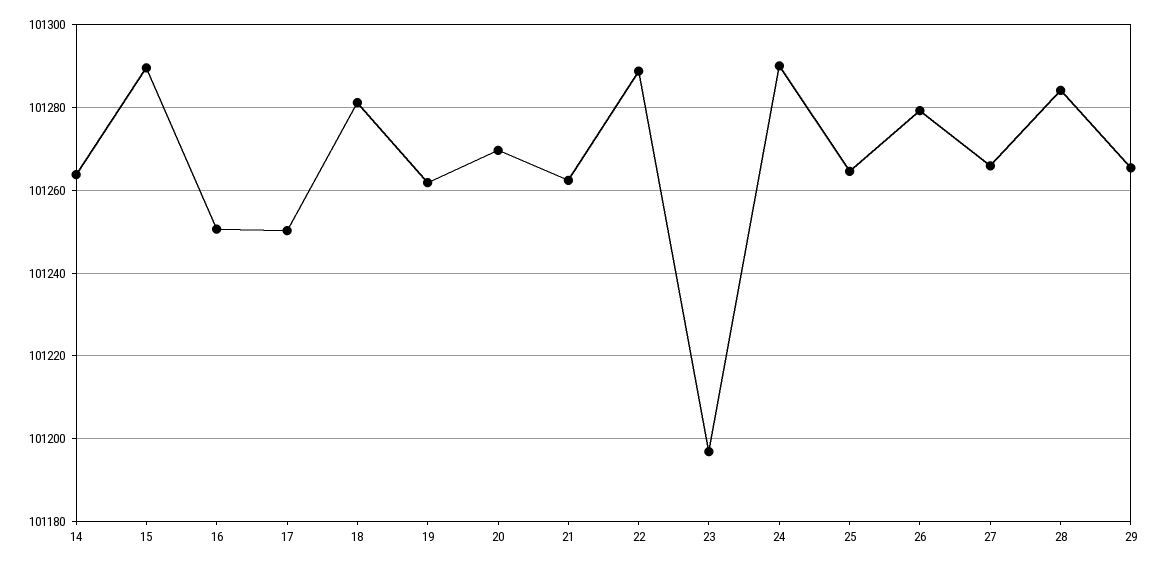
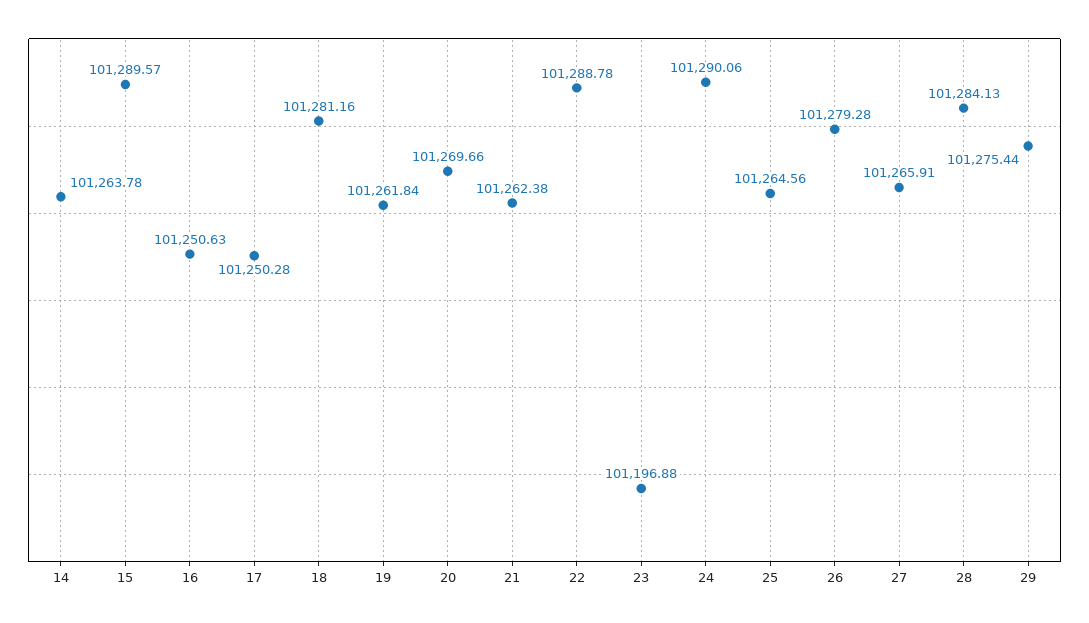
  {
    "14": 101263.78,
    "15": 101289.57,
    "16": 101250.63,
    "17": 101250.28,
    "18": 101281.16,
    "19": 101261.84,
    "20": 101269.66,
    "21": 101262.38,
    "22": 101288.78,
    "23": 101196.88,
    "24": 101290.06,
    "25": 101264.56,
    "26": 101279.28,
    "27": 101265.91,
    "28": 101284.13,
-   "29": 101266
+   "29": 101275.44
  }

